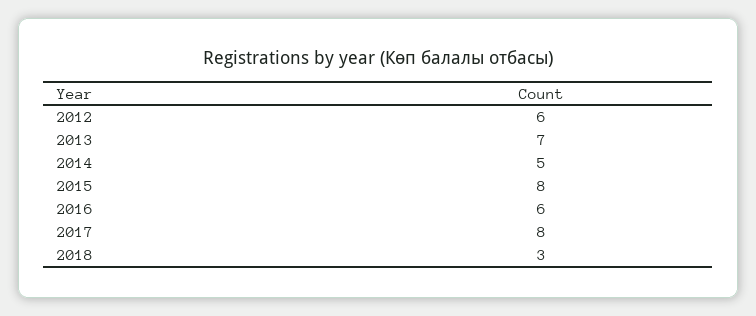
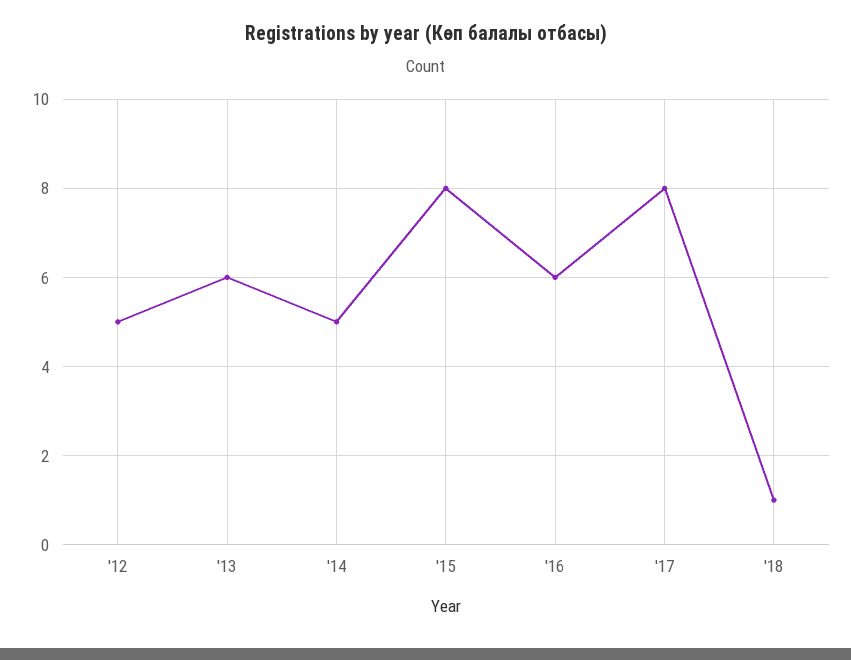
  {
-   "2012": 6,
+   "2012": 5,
-   "2013": 7,
+   "2013": 6,
    "2014": 5,
    "2015": 8,
    "2016": 6,
    "2017": 8,
-   "2018": 3
+   "2018": 1
  }

